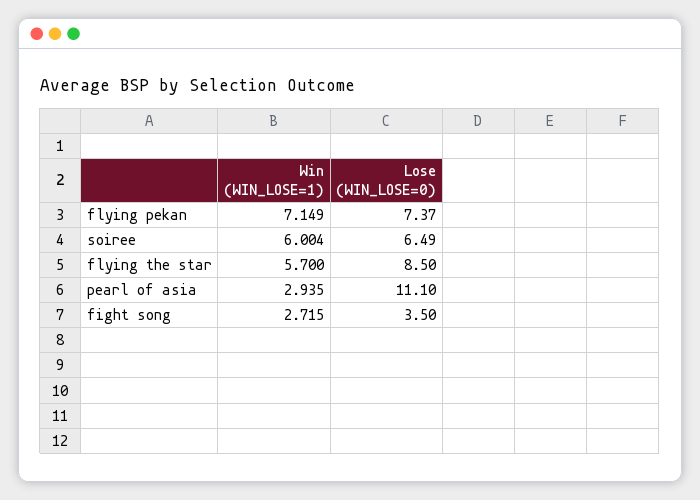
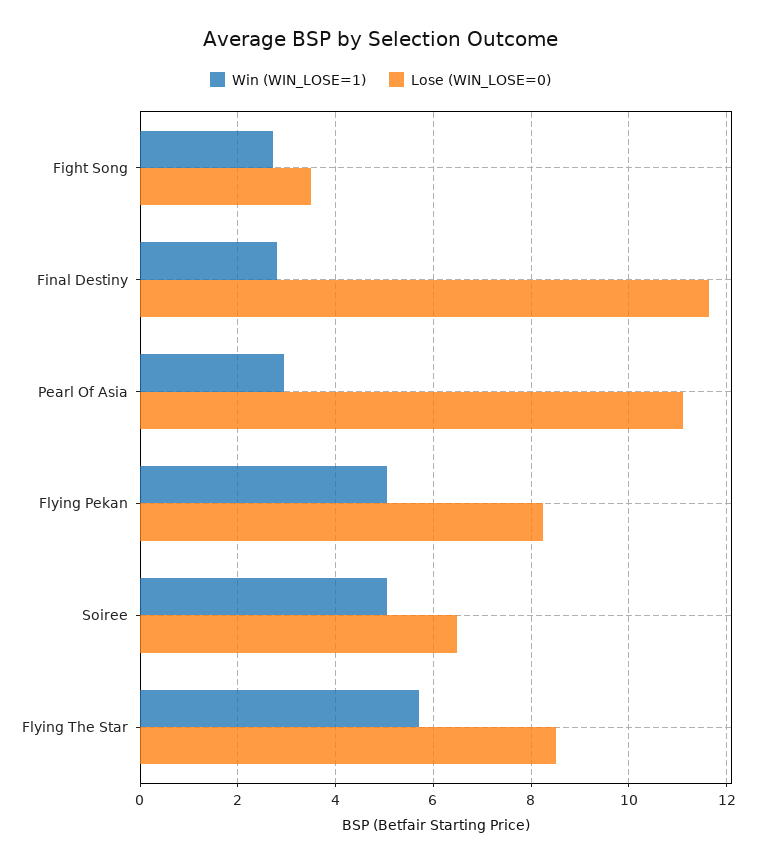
  {
    "Win (WIN_LOSE=1)": {
-     "flying pekan": 7.149,
+     "flying pekan": 5,
-     "soiree": 6.004,
+     "soiree": 5,
      "flying the star": 5.7,
      "pearl of asia": 2.935,
-     "fight song": 2.715
+     "fight song": 2.715,
+     "Final Destiny": 2.8
    },
    "Lose (WIN_LOSE=0)": {
-     "flying pekan": 7.37,
+     "flying pekan": 8.2,
      "soiree": 6.49,
      "flying the star": 8.5,
      "pearl of asia": 11.1,
-     "fight song": 3.5
+     "fight song": 3.5,
+     "Final Destiny": 11.6
    }
  }

